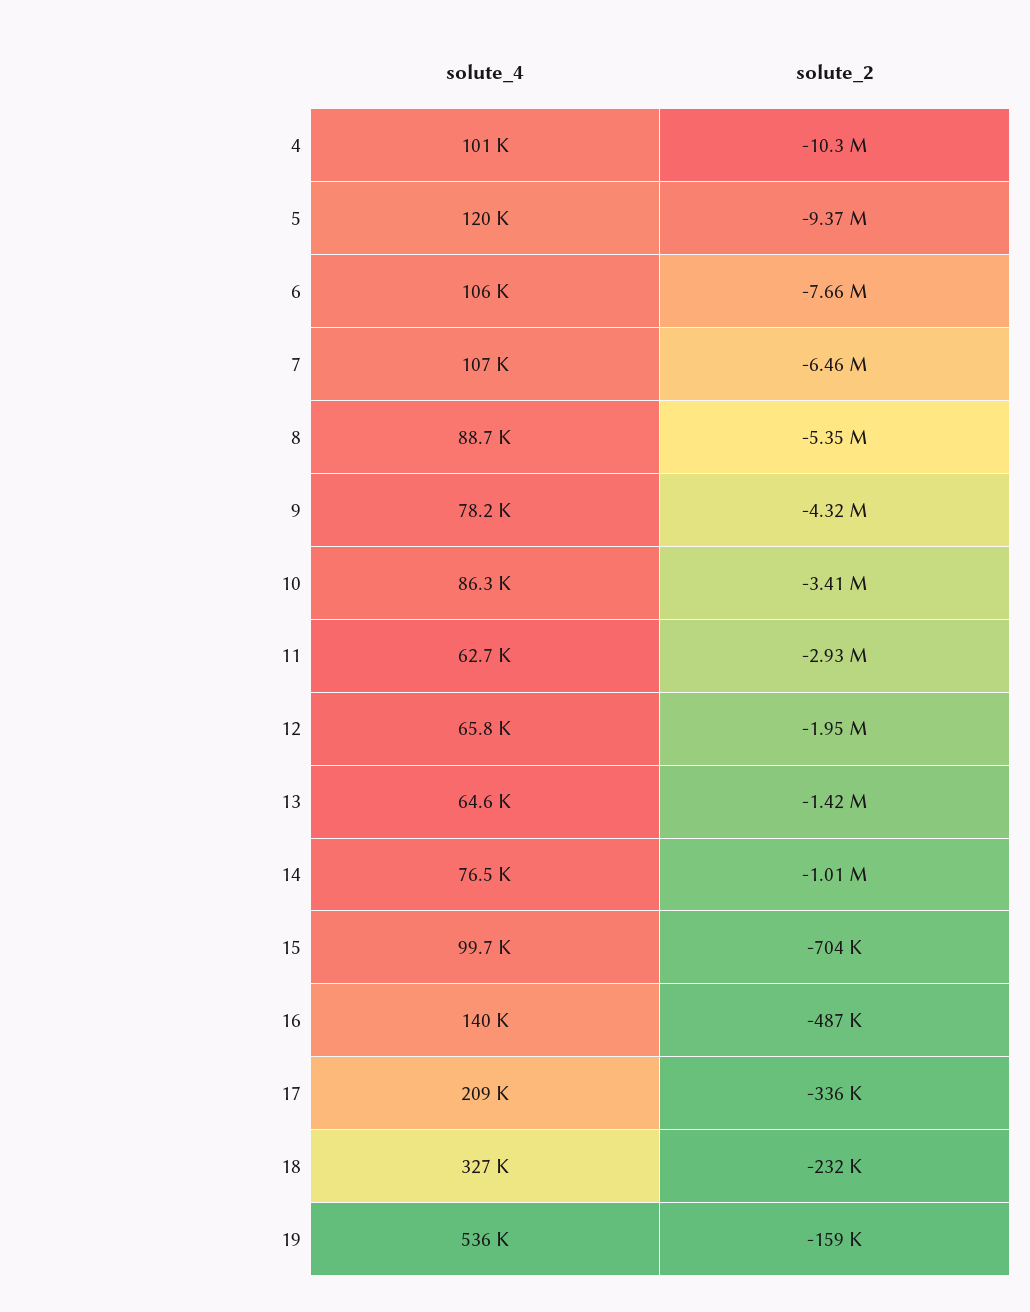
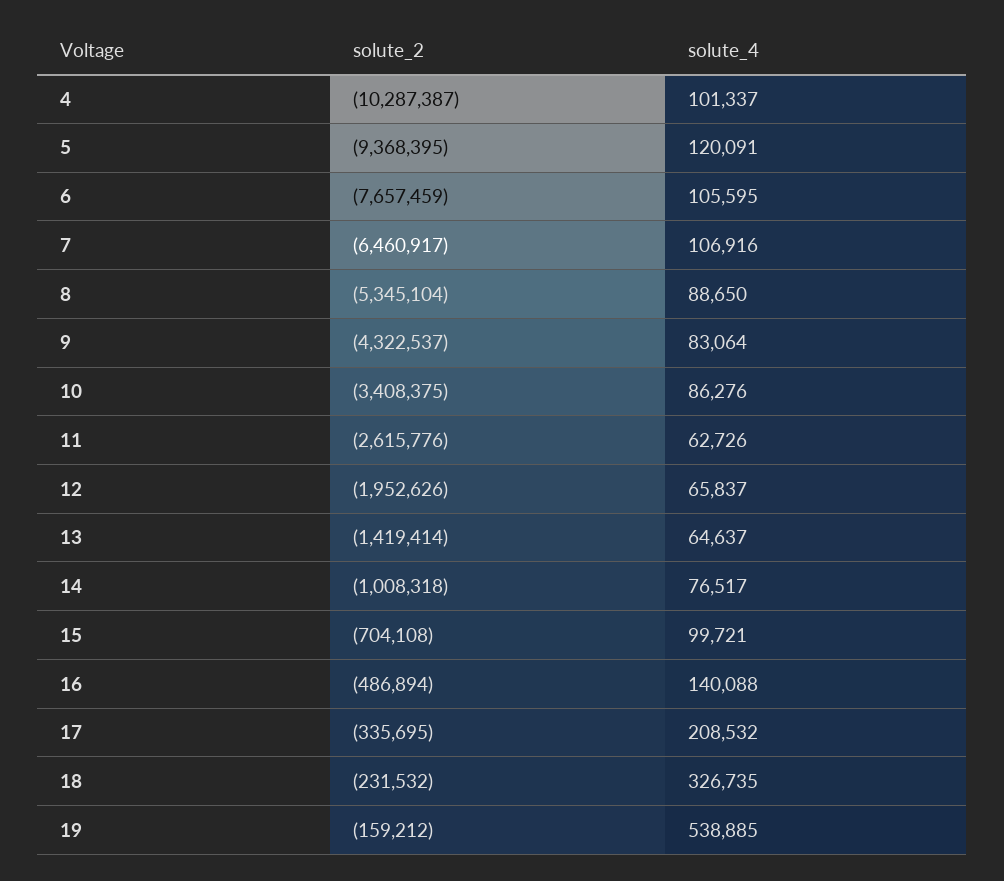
  {
    "solute_4": {
      "4": 101337,
      "5": 120091,
      "6": 105595,
      "7": 106916,
      "8": 88650,
-     "9": 78200,
+     "9": 83064,
      "10": 86276,
      "11": 62726,
      "12": 65837,
      "13": 64637,
      "14": 76517,
      "15": 99721,
      "16": 140088,
      "17": 208532,
      "18": 326735,
-     "19": 536000
+     "19": 538885
    },
    "solute_2": {
      "4": -10287387,
      "5": -9368395,
      "6": -7657459,
      "7": -6460917,
      "8": -5345104,
      "9": -4322537,
      "10": -3408375,
-     "11": -2930000,
+     "11": -2615776,
      "12": -1952626,
      "13": -1419414,
      "14": -1008318,
      "15": -704108,
      "16": -486894,
      "17": -335695,
      "18": -231532,
      "19": -159212
    }
  }

